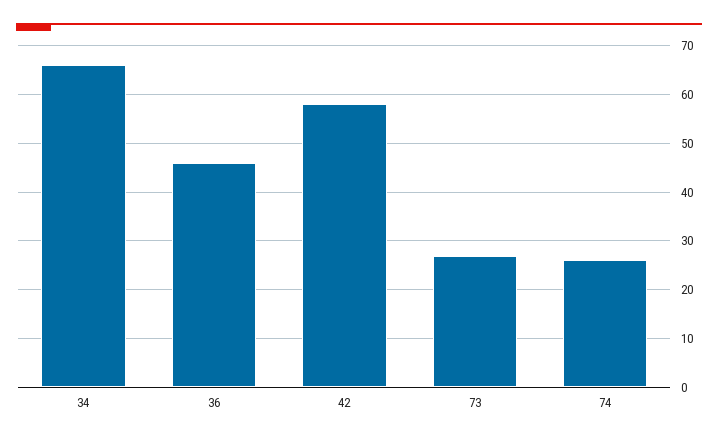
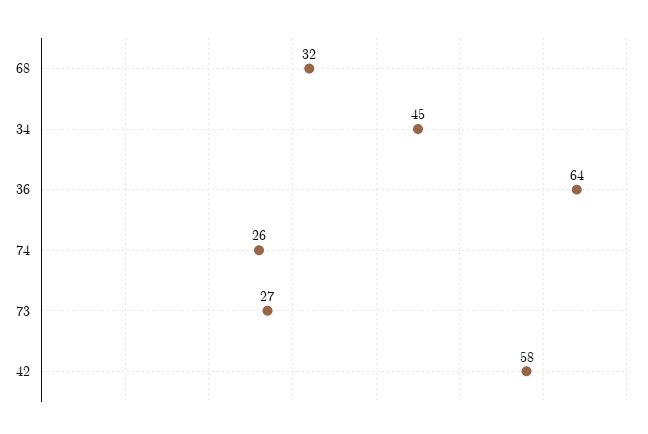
  {
-   "34": 65,
+   "34": 45,
-   "36": 45,
+   "36": 64,
    "42": 58,
    "73": 27,
-   "74": 26
+   "74": 26,
+   "68": 32
  }

